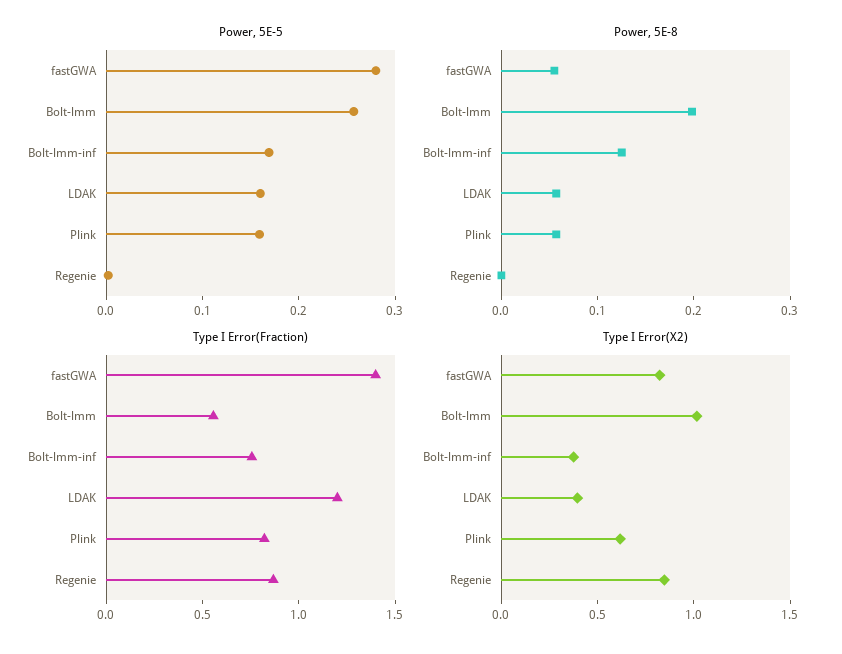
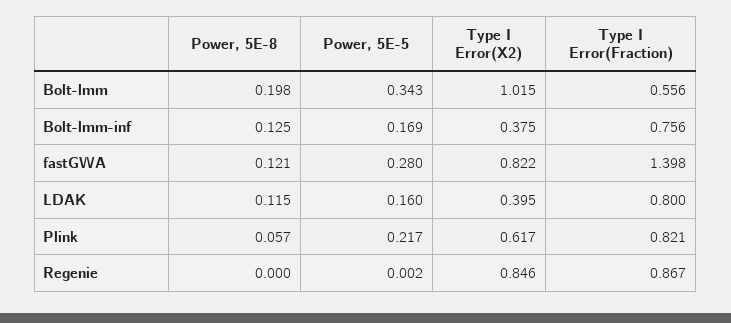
  {
    "Power, 5E-5": {
      "fastGWA": 0.28,
-     "Bolt-lmm": 0.26,
+     "Bolt-lmm": 0.343,
      "Bolt-lmm-inf": 0.169,
      "LDAK": 0.16,
-     "Plink": 0.16,
+     "Plink": 0.217,
      "Regenie": 0.002
    },
    "Power, 5E-8": {
-     "fastGWA": 0.06,
+     "fastGWA": 0.121,
      "Bolt-lmm": 0.198,
      "Bolt-lmm-inf": 0.125,
-     "LDAK": 0.06,
+     "LDAK": 0.115,
      "Plink": 0.057,
      "Regenie": 0
    },
    "Type I Error(Fraction)": {
      "fastGWA": 1.398,
      "Bolt-lmm": 0.556,
      "Bolt-lmm-inf": 0.756,
-     "LDAK": 1.2,
+     "LDAK": 0.8,
      "Plink": 0.821,
      "Regenie": 0.867
    },
    "Type I Error(X2)": {
      "fastGWA": 0.822,
      "Bolt-lmm": 1.015,
      "Bolt-lmm-inf": 0.375,
      "LDAK": 0.395,
      "Plink": 0.617,
      "Regenie": 0.846
    }
  }

